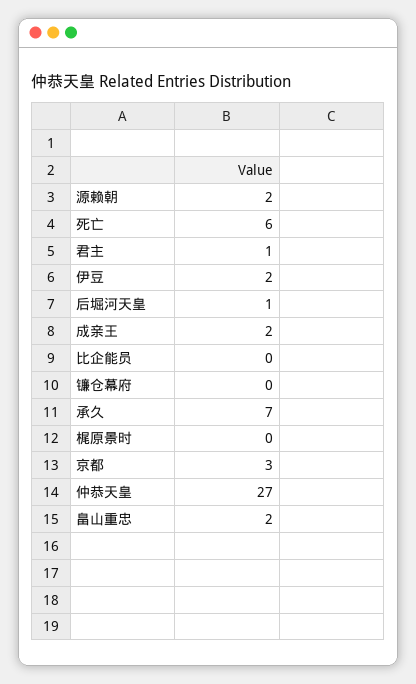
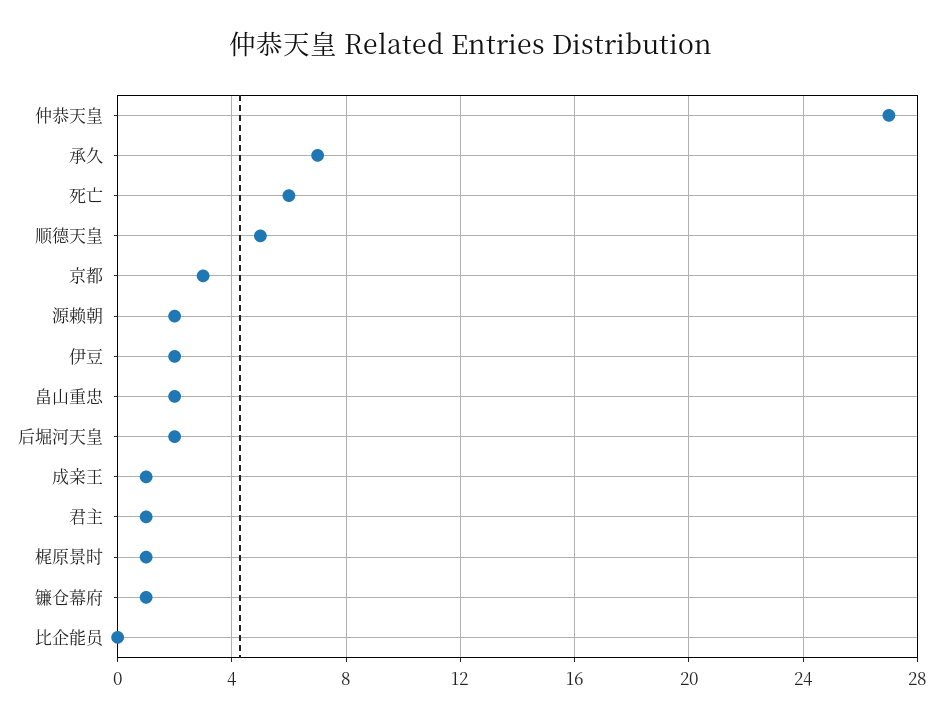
  {
    "源赖朝": 2,
    "死亡": 6,
    "君主": 1,
    "伊豆": 2,
-   "后堀河天皇": 1,
+   "后堀河天皇": 2,
-   "成亲王": 2,
+   "成亲王": 1,
    "比企能员": 0,
-   "镰仓幕府": 0,
+   "镰仓幕府": 1,
    "承久": 7,
-   "梶原景时": 0,
+   "梶原景时": 1,
    "京都": 3,
    "仲恭天皇": 27,
-   "畠山重忠": 2
+   "畠山重忠": 2,
+   "顺德天皇": 5
  }

